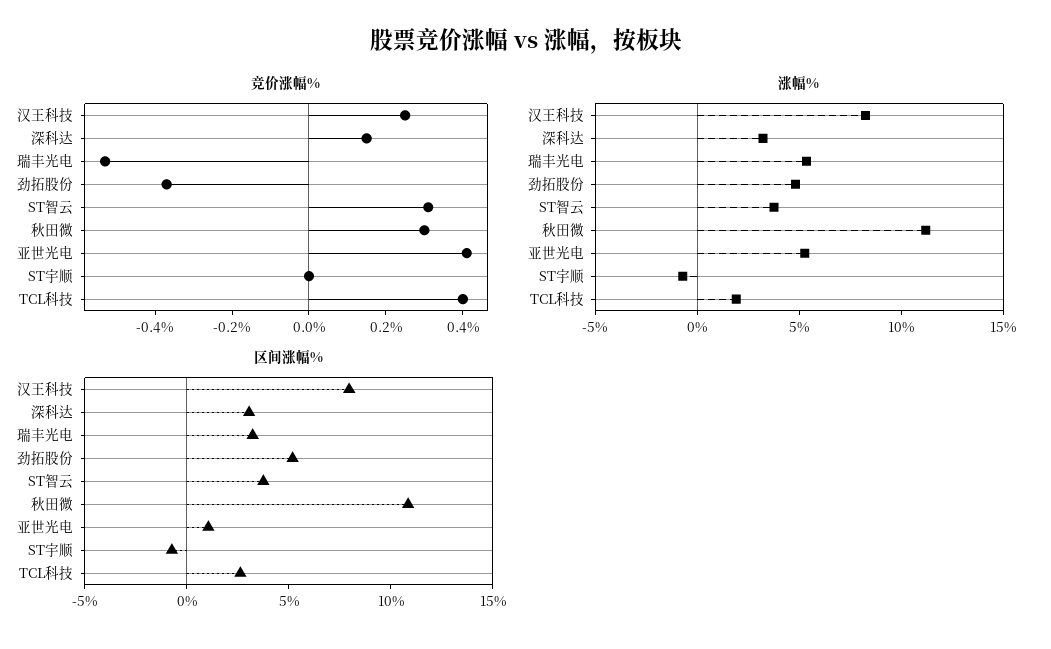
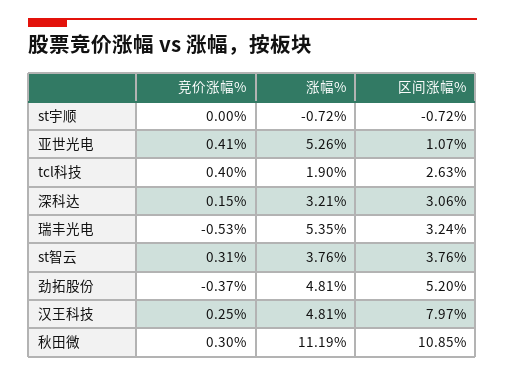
  {
    "竞价涨幅%": {
      "汉王科技": 0.25,
      "深科达": 0.15,
      "瑞丰光电": -0.53,
      "劲拓股份": -0.37,
      "ST智云": 0.31,
      "秋田微": 0.3,
      "亚世光电": 0.41,
      "ST宇顺": 0,
      "TCL科技": 0.4
    },
    "涨幅%": {
-     "汉王科技": 8,
+     "汉王科技": 4.81,
      "深科达": 3.21,
      "瑞丰光电": 5.35,
      "劲拓股份": 4.81,
      "ST智云": 3.76,
      "秋田微": 11.19,
      "亚世光电": 5.26,
      "ST宇顺": -0.72,
      "TCL科技": 1.9
    },
    "区间涨幅%": {
      "汉王科技": 7.97,
      "深科达": 3.06,
      "瑞丰光电": 3.24,
      "劲拓股份": 5.2,
      "ST智云": 3.76,
      "秋田微": 10.85,
      "亚世光电": 1.07,
      "ST宇顺": -0.72,
      "TCL科技": 2.63
    }
  }

